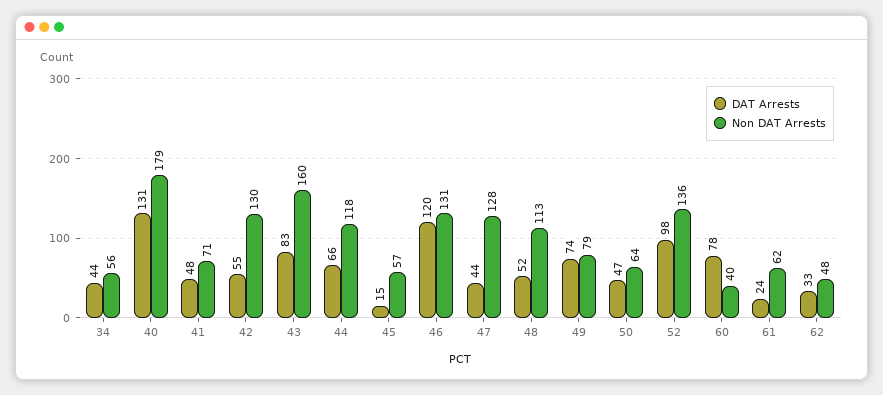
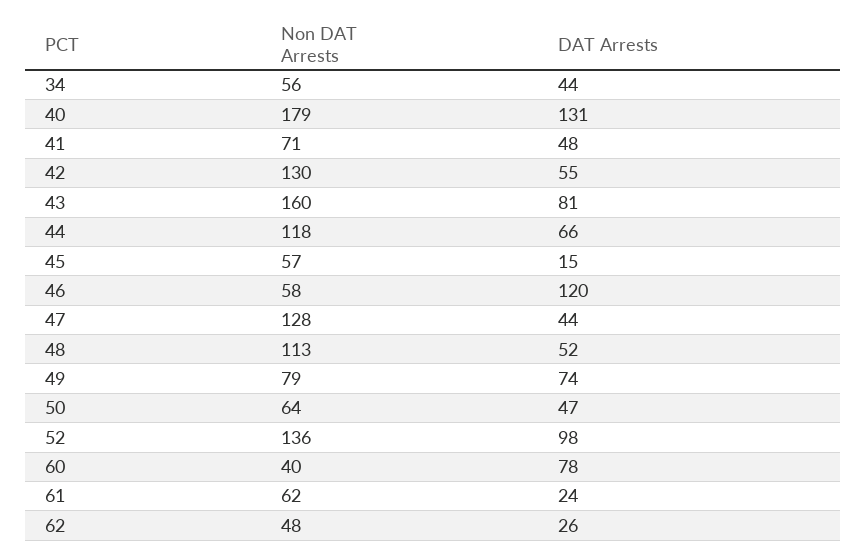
  {
    "DAT Arrests": {
      "34": 44,
      "40": 131,
      "41": 48,
      "42": 55,
-     "43": 83,
+     "43": 81,
      "44": 66,
      "45": 15,
      "46": 120,
      "47": 44,
      "48": 52,
      "49": 74,
      "50": 47,
      "52": 98,
      "60": 78,
      "61": 24,
-     "62": 33
+     "62": 26
    },
    "Non DAT Arrests": {
      "34": 56,
      "40": 179,
      "41": 71,
      "42": 130,
      "43": 160,
      "44": 118,
      "45": 57,
-     "46": 131,
+     "46": 58,
      "47": 128,
      "48": 113,
      "49": 79,
      "50": 64,
      "52": 136,
      "60": 40,
      "61": 62,
      "62": 48
    }
  }

